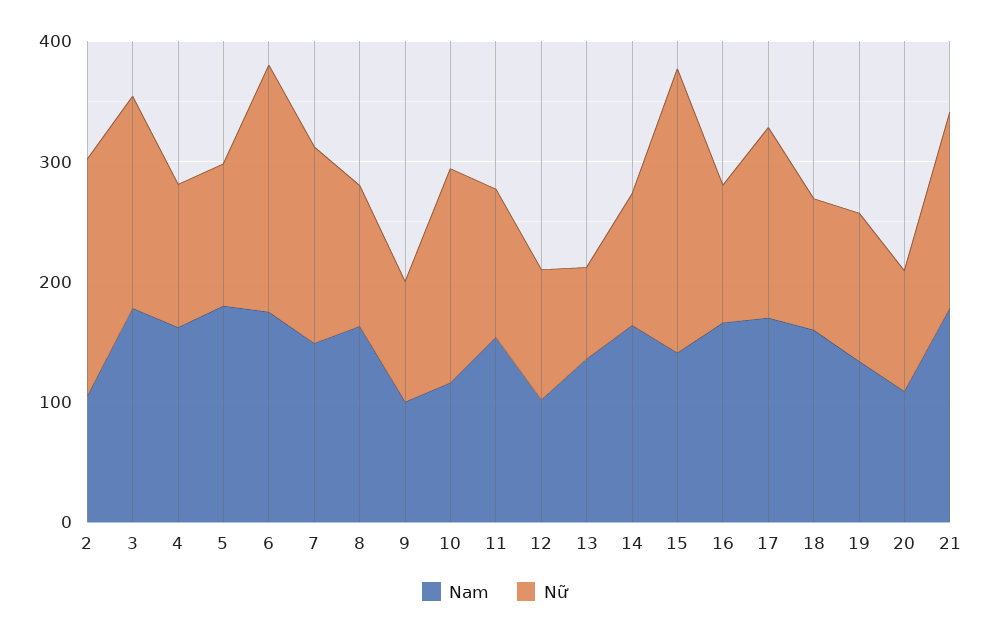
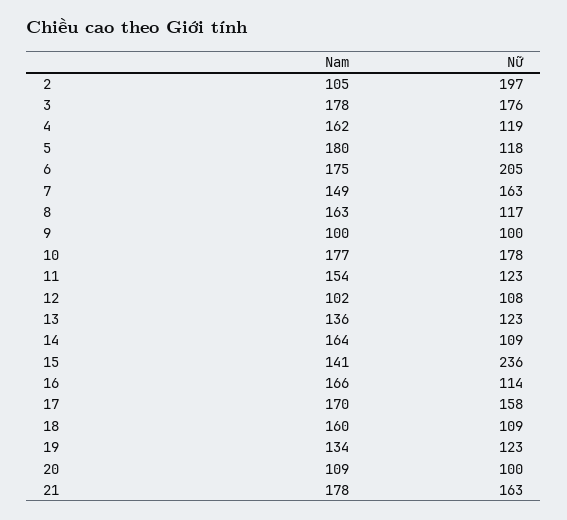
  {
    "Nam": {
      "2": 105,
      "3": 178,
      "4": 162,
      "5": 180,
      "6": 175,
      "7": 149,
      "8": 163,
      "9": 100,
-     "10": 120,
+     "10": 177,
      "11": 154,
      "12": 102,
      "13": 136,
      "14": 164,
      "15": 141,
      "16": 166,
      "17": 170,
      "18": 160,
      "19": 134,
      "20": 109,
      "21": 178
    },
    "Nữ": {
      "2": 197,
      "3": 176,
      "4": 119,
      "5": 118,
      "6": 205,
      "7": 163,
      "8": 117,
      "9": 100,
      "10": 178,
      "11": 123,
      "12": 108,
-     "13": 80,
+     "13": 123,
      "14": 109,
      "15": 236,
      "16": 114,
      "17": 158,
      "18": 109,
      "19": 123,
      "20": 100,
      "21": 163
    }
  }

